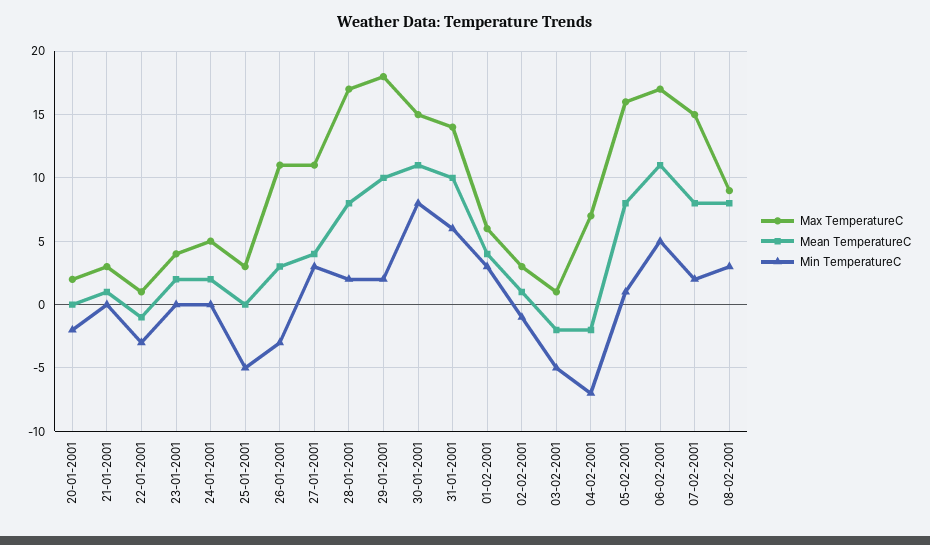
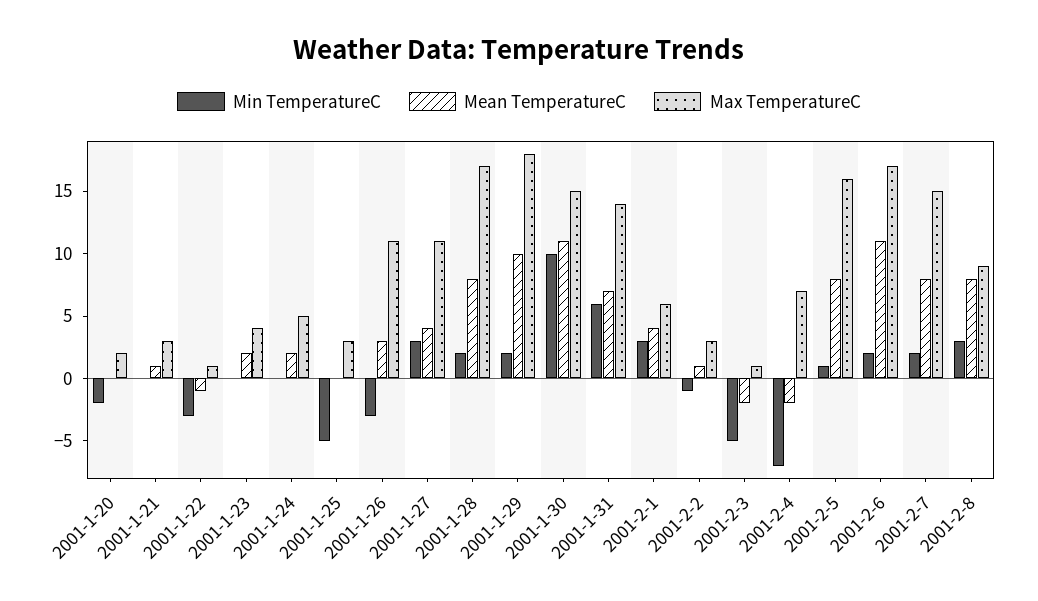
  {
    "Max TemperatureC": {
      "20-01-2001": 2,
      "21-01-2001": 3,
      "22-01-2001": 1,
      "23-01-2001": 4,
      "24-01-2001": 5,
      "25-01-2001": 3,
      "26-01-2001": 11,
      "27-01-2001": 11,
      "28-01-2001": 17,
      "29-01-2001": 18,
      "30-01-2001": 15,
      "31-01-2001": 14,
      "01-02-2001": 6,
      "02-02-2001": 3,
      "03-02-2001": 1,
      "04-02-2001": 7,
      "05-02-2001": 16,
      "06-02-2001": 17,
      "07-02-2001": 15,
      "08-02-2001": 9
    },
    "Mean TemperatureC": {
      "20-01-2001": 0,
      "21-01-2001": 1,
      "22-01-2001": -1,
      "23-01-2001": 2,
      "24-01-2001": 2,
      "25-01-2001": 0,
      "26-01-2001": 3,
      "27-01-2001": 4,
      "28-01-2001": 8,
      "29-01-2001": 10,
      "30-01-2001": 11,
-     "31-01-2001": 10,
+     "31-01-2001": 7,
      "01-02-2001": 4,
      "02-02-2001": 1,
      "03-02-2001": -2,
      "04-02-2001": -2,
      "05-02-2001": 8,
      "06-02-2001": 11,
      "07-02-2001": 8,
      "08-02-2001": 8
    },
    "Min TemperatureC": {
      "20-01-2001": -2,
      "21-01-2001": 0,
      "22-01-2001": -3,
      "23-01-2001": 0,
      "24-01-2001": 0,
      "25-01-2001": -5,
      "26-01-2001": -3,
      "27-01-2001": 3,
      "28-01-2001": 2,
      "29-01-2001": 2,
-     "30-01-2001": 8,
+     "30-01-2001": 10,
      "31-01-2001": 6,
      "01-02-2001": 3,
      "02-02-2001": -1,
      "03-02-2001": -5,
      "04-02-2001": -7,
      "05-02-2001": 1,
-     "06-02-2001": 5,
+     "06-02-2001": 2,
      "07-02-2001": 2,
      "08-02-2001": 3
    }
  }

